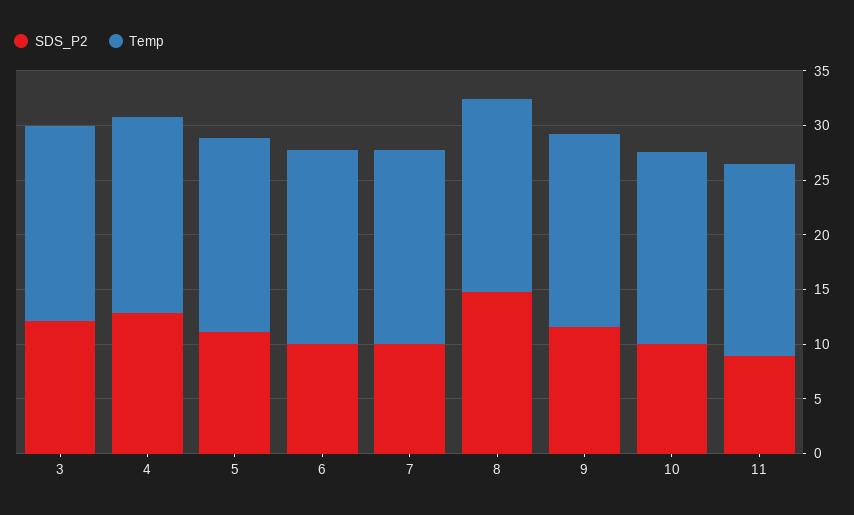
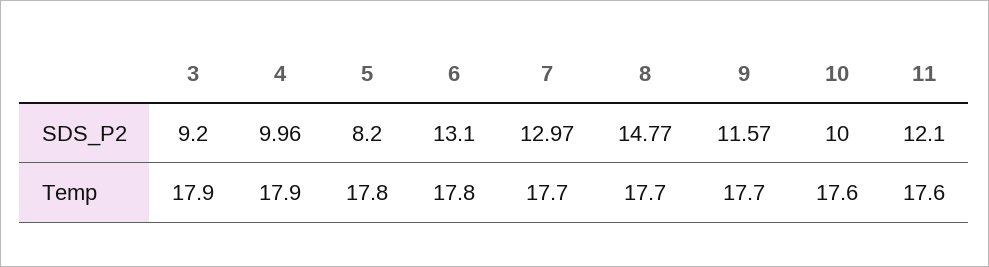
  {
    "SDS_P2": {
-     "3": 12,
+     "3": 9.2,
-     "4": 13,
+     "4": 9.96,
-     "5": 11,
+     "5": 8.2,
-     "6": 10,
+     "6": 13.1,
-     "7": 10,
+     "7": 12.97,
      "8": 14.77,
      "9": 11.57,
      "10": 10,
-     "11": 9
+     "11": 12.1
    },
    "Temp": {
      "3": 17.9,
      "4": 17.9,
      "5": 17.8,
      "6": 17.8,
      "7": 17.7,
      "8": 17.7,
      "9": 17.7,
      "10": 17.6,
      "11": 17.6
    }
  }

